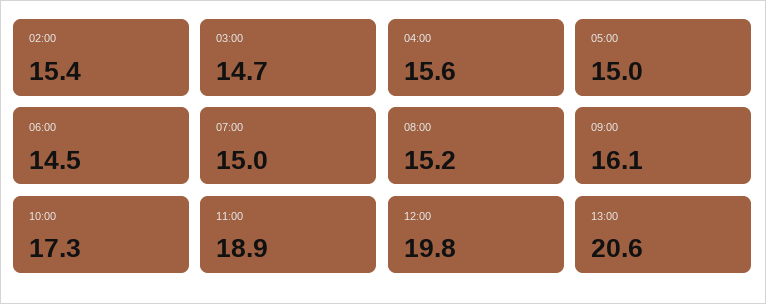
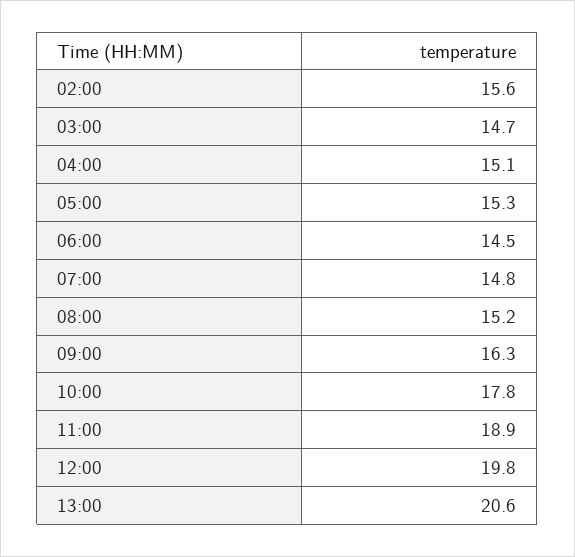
  {
-   "02:00": 15.4,
+   "02:00": 15.6,
    "03:00": 14.7,
-   "04:00": 15.6,
+   "04:00": 15.1,
-   "05:00": 15,
+   "05:00": 15.3,
    "06:00": 14.5,
-   "07:00": 15,
+   "07:00": 14.8,
    "08:00": 15.2,
-   "09:00": 16.1,
+   "09:00": 16.3,
-   "10:00": 17.3,
+   "10:00": 17.8,
    "11:00": 18.9,
    "12:00": 19.8,
    "13:00": 20.6
  }

